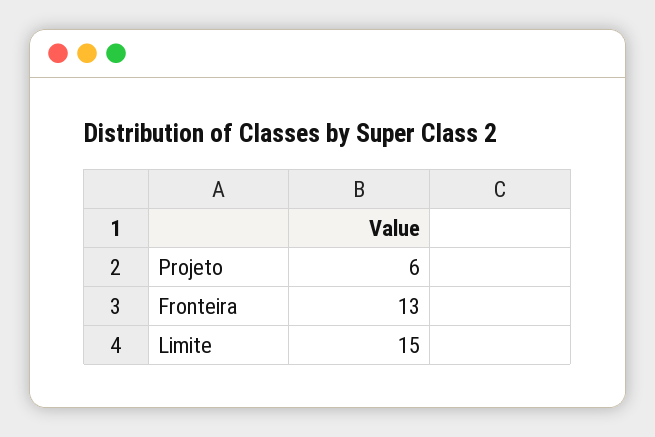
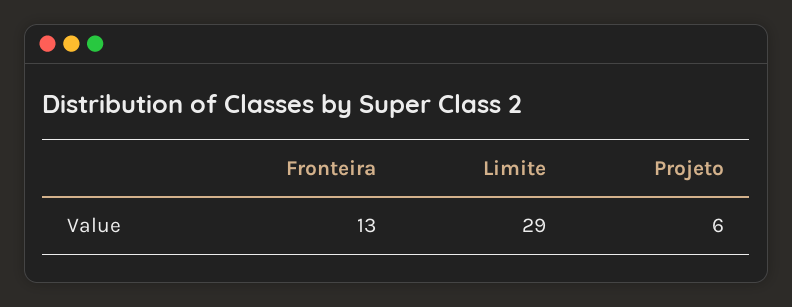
  {
    "Projeto": 6,
    "Fronteira": 13,
-   "Limite": 15
+   "Limite": 29
  }

